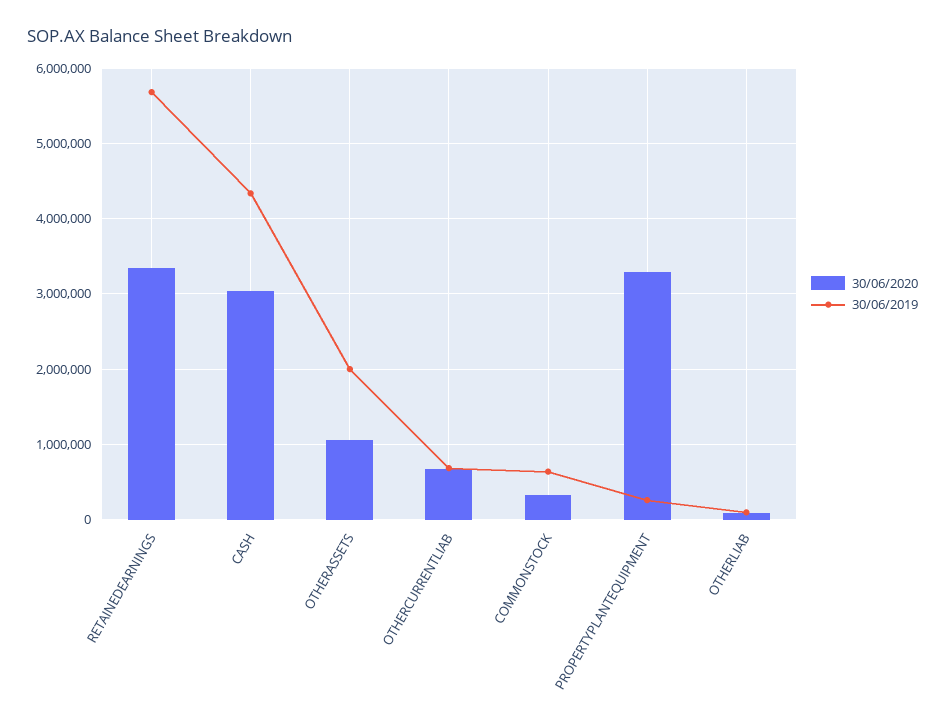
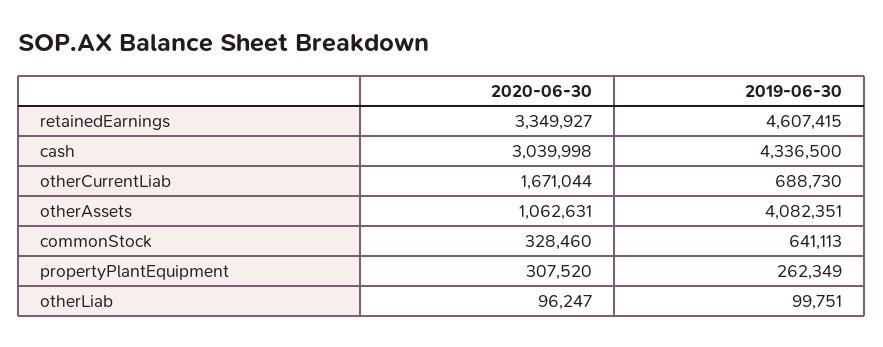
  {
    "30/06/2020": {
      "RETAINEDEARNINGS": 3349927,
      "CASH": 3039998,
      "OTHERASSETS": 1062631,
-     "OTHERCURRENTLIAB": 700000,
+     "OTHERCURRENTLIAB": 1671044,
      "COMMONSTOCK": 328460,
-     "PROPERTYPLANTEQUIPMENT": 3300000,
+     "PROPERTYPLANTEQUIPMENT": 307520,
      "OTHERLIAB": 96247
    },
    "30/06/2019": {
-     "RETAINEDEARNINGS": 5700000,
+     "RETAINEDEARNINGS": 4607415,
      "CASH": 4336500,
-     "OTHERASSETS": 2000000,
+     "OTHERASSETS": 4082351,
      "OTHERCURRENTLIAB": 688730,
      "COMMONSTOCK": 641113,
      "PROPERTYPLANTEQUIPMENT": 262349,
      "OTHERLIAB": 99751
    }
  }

